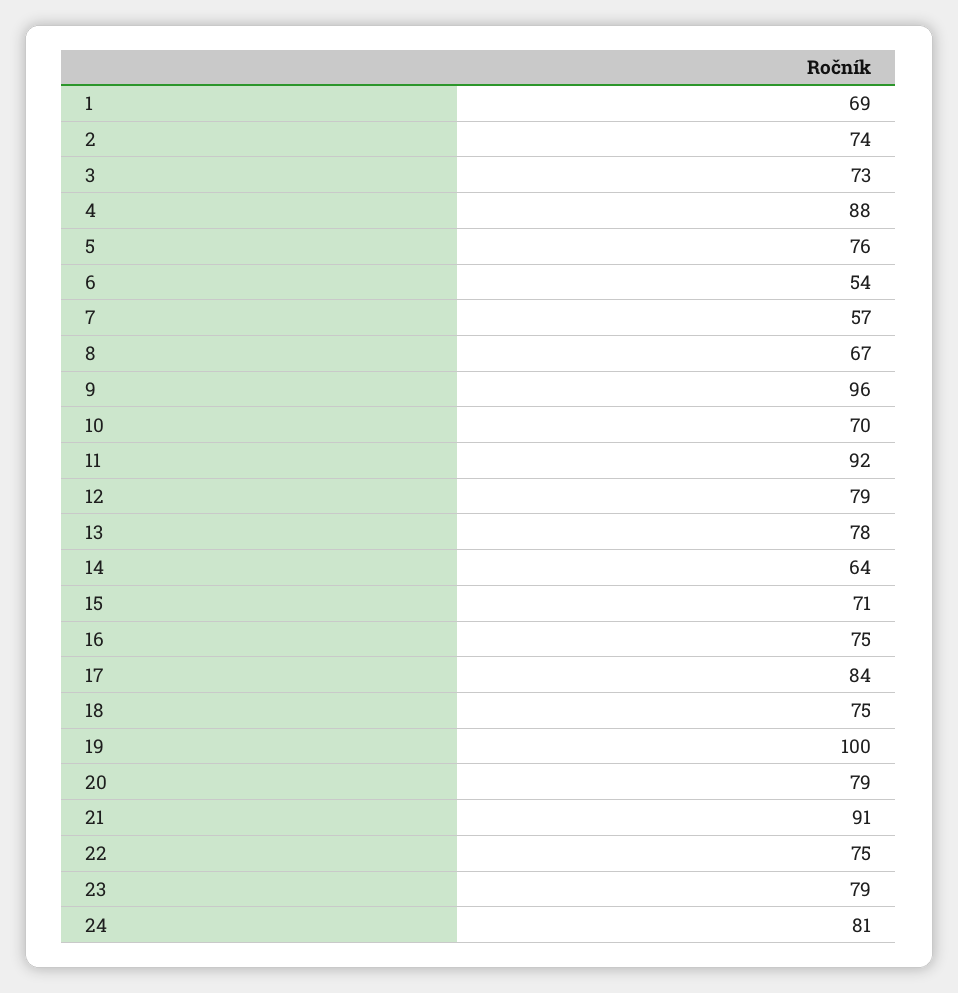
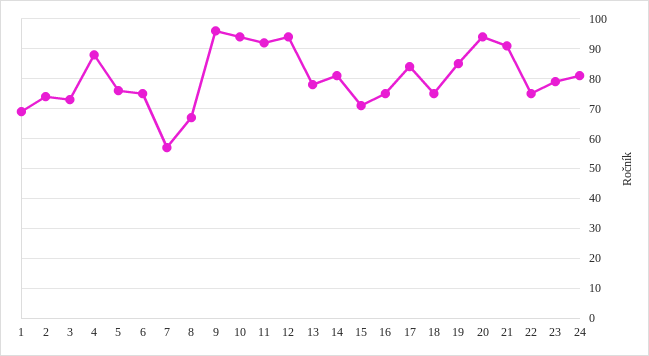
  {
    "1": 69,
    "2": 74,
    "3": 73,
    "4": 88,
    "5": 76,
-   "6": 54,
+   "6": 75,
    "7": 57,
    "8": 67,
    "9": 96,
-   "10": 70,
+   "10": 95,
    "11": 92,
-   "12": 79,
+   "12": 95,
    "13": 78,
-   "14": 64,
+   "14": 80,
    "15": 71,
    "16": 75,
    "17": 84,
    "18": 75,
-   "19": 100,
+   "19": 85,
-   "20": 79,
+   "20": 95,
    "21": 91,
    "22": 75,
    "23": 79,
    "24": 81
  }

